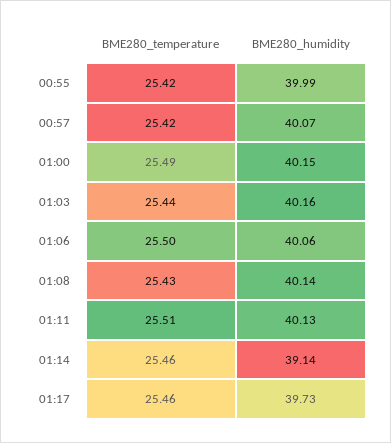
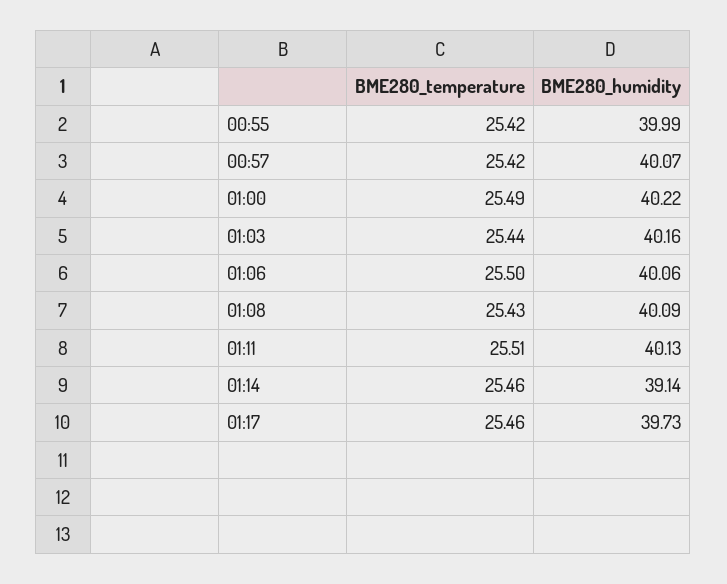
  {
    "BME280_temperature": {
      "00:55": 25.42,
      "00:57": 25.42,
      "01:00": 25.49,
      "01:03": 25.44,
      "01:06": 25.5,
      "01:08": 25.43,
      "01:11": 25.51,
      "01:14": 25.46,
      "01:17": 25.46
    },
    "BME280_humidity": {
      "00:55": 39.99,
      "00:57": 40.07,
-     "01:00": 40.15,
+     "01:00": 40.22,
      "01:03": 40.16,
      "01:06": 40.06,
-     "01:08": 40.14,
+     "01:08": 40.09,
      "01:11": 40.13,
      "01:14": 39.14,
      "01:17": 39.73
    }
  }

